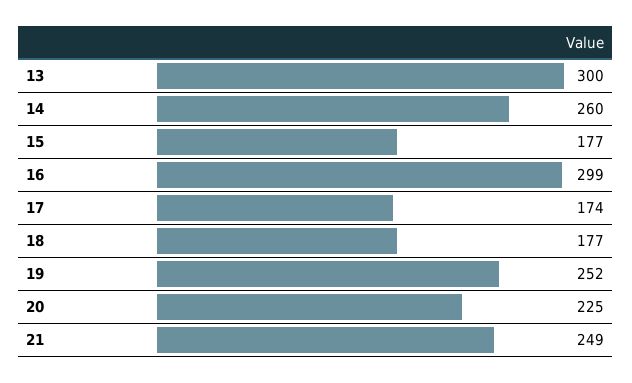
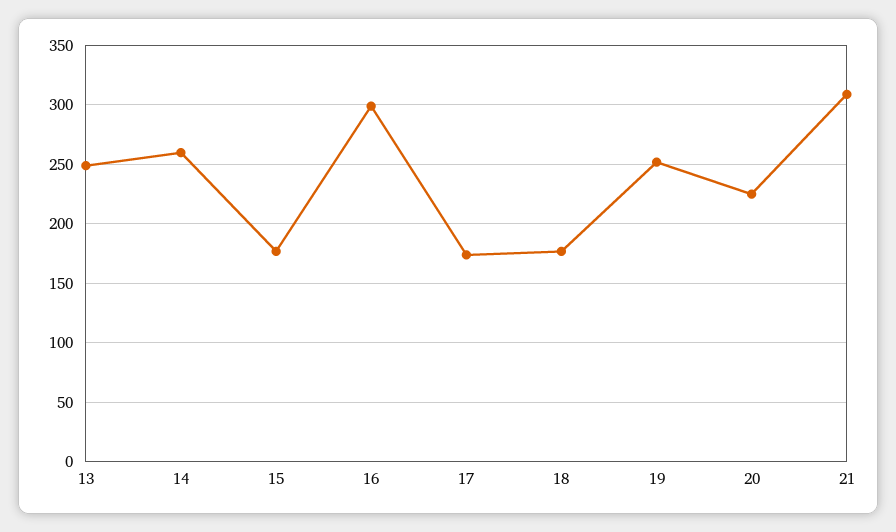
  {
-   "13": 300,
+   "13": 250,
    "14": 260,
    "15": 177,
    "16": 299,
    "17": 174,
    "18": 177,
    "19": 252,
    "20": 225,
-   "21": 249
+   "21": 310
  }

